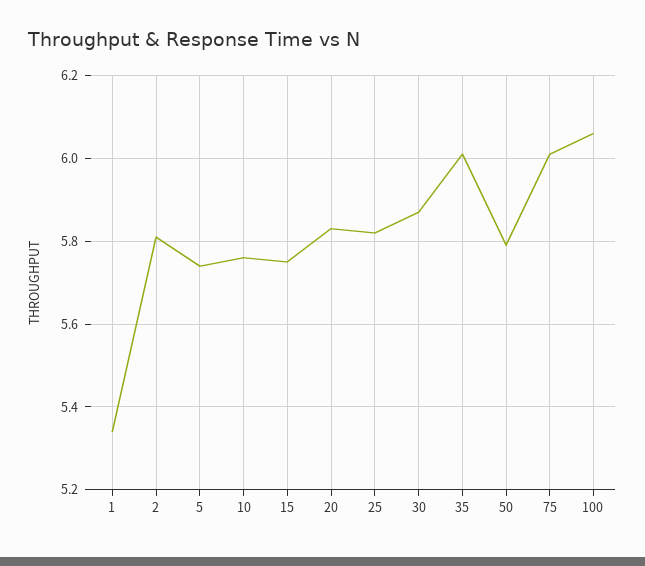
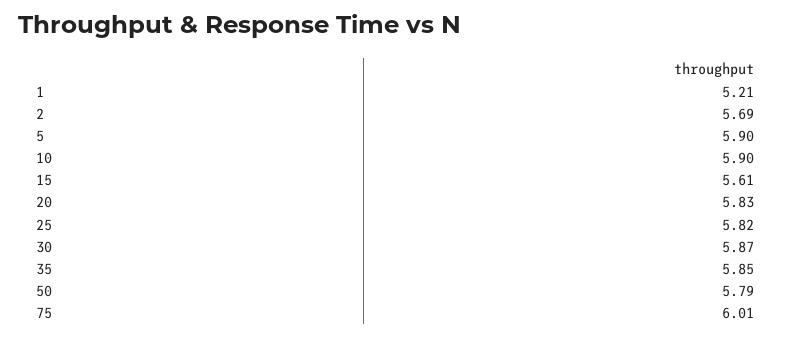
  {
-   "1": 5.35,
+   "1": 5.21,
-   "2": 5.8,
+   "2": 5.69,
-   "5": 5.75,
+   "5": 5.9,
-   "10": 5.75,
+   "10": 5.9,
-   "15": 5.75,
+   "15": 5.61,
    "20": 5.83,
    "25": 5.82,
    "30": 5.87,
-   "35": 6,
+   "35": 5.85,
    "50": 5.79,
-   "75": 6.01,
+   "75": 6.01
-   "100": 6.05
  }

